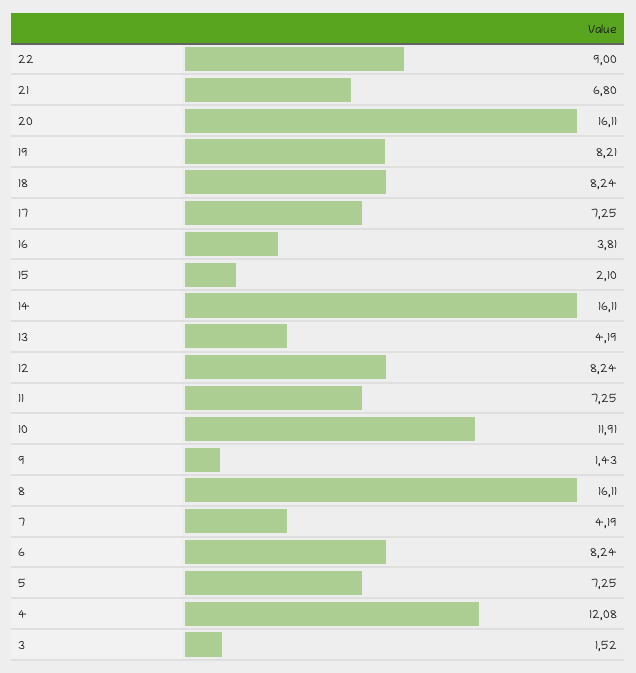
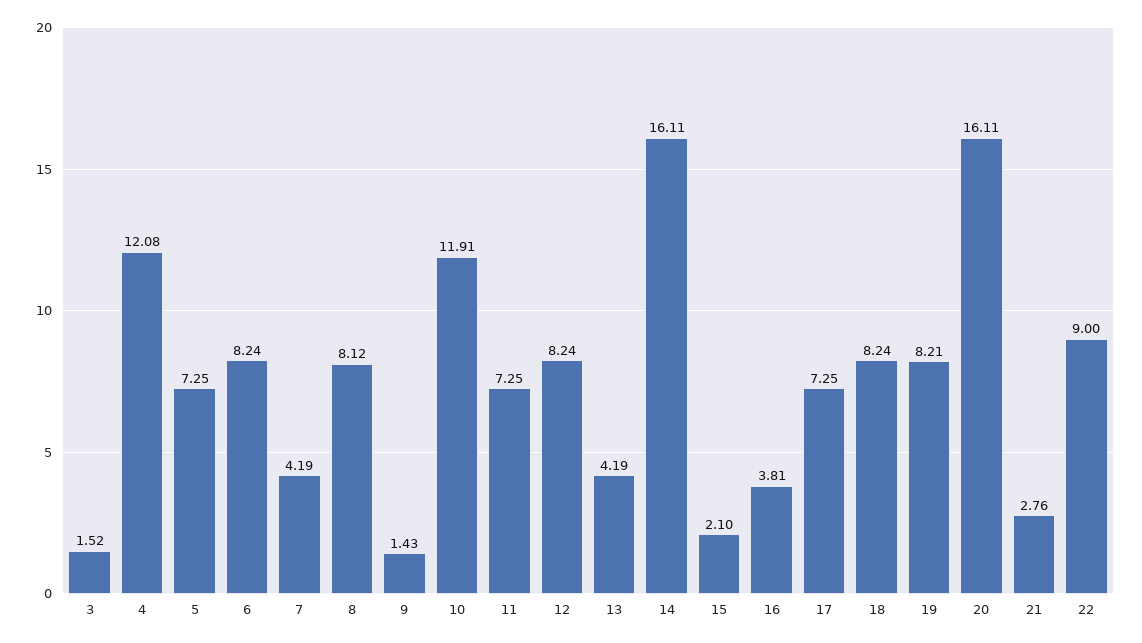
  {
    "22": 9,
-   "21": 6.8,
+   "21": 2.76,
    "20": 16.11,
    "19": 8.21,
    "18": 8.24,
    "17": 7.25,
    "16": 3.81,
    "15": 2.1,
    "14": 16.11,
    "13": 4.19,
    "12": 8.24,
    "11": 7.25,
    "10": 11.91,
    "9": 1.43,
-   "8": 16.11,
+   "8": 8.12,
    "7": 4.19,
    "6": 8.24,
    "5": 7.25,
    "4": 12.08,
    "3": 1.52
  }

